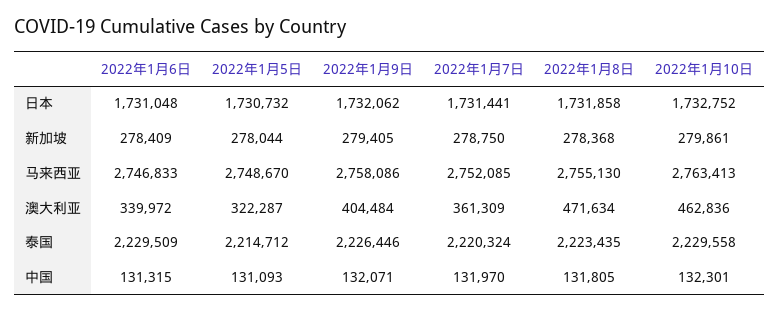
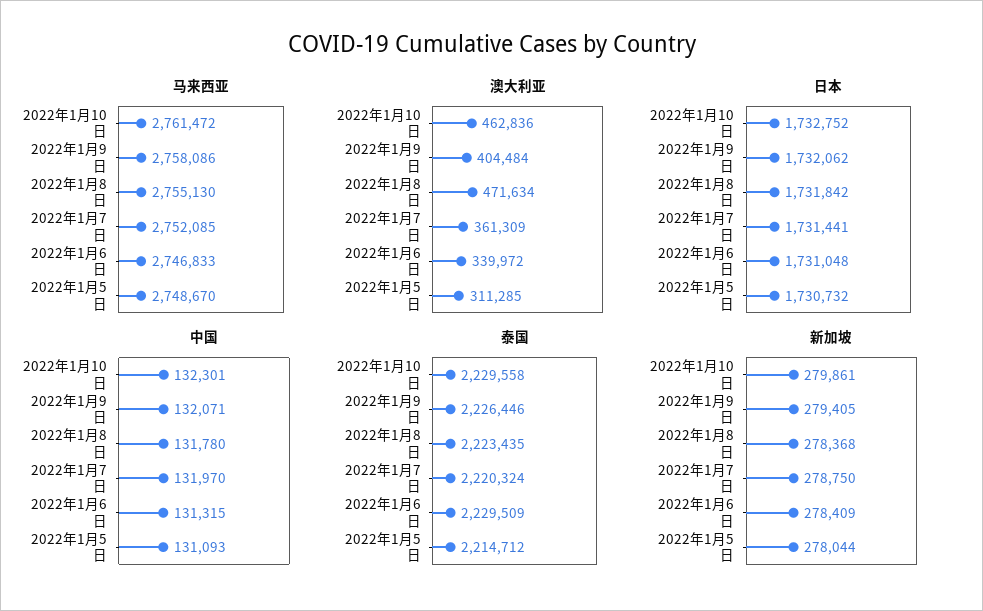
  {
    "日本": {
      "2022年1月6日": 1731048,
      "2022年1月5日": 1730732,
      "2022年1月9日": 1732062,
      "2022年1月7日": 1731441,
-     "2022年1月8日": 1731858,
+     "2022年1月8日": 1731842,
      "2022年1月10日": 1732752
    },
    "新加坡": {
      "2022年1月6日": 278409,
      "2022年1月5日": 278044,
      "2022年1月9日": 279405,
      "2022年1月7日": 278750,
      "2022年1月8日": 278368,
      "2022年1月10日": 279861
    },
    "马来西亚": {
      "2022年1月6日": 2746833,
      "2022年1月5日": 2748670,
      "2022年1月9日": 2758086,
      "2022年1月7日": 2752085,
      "2022年1月8日": 2755130,
-     "2022年1月10日": 2763413
+     "2022年1月10日": 2761472
    },
    "澳大利亚": {
      "2022年1月6日": 339972,
-     "2022年1月5日": 322287,
+     "2022年1月5日": 311285,
      "2022年1月9日": 404484,
      "2022年1月7日": 361309,
      "2022年1月8日": 471634,
      "2022年1月10日": 462836
    },
    "泰国": {
      "2022年1月6日": 2229509,
      "2022年1月5日": 2214712,
      "2022年1月9日": 2226446,
      "2022年1月7日": 2220324,
      "2022年1月8日": 2223435,
      "2022年1月10日": 2229558
    },
    "中国": {
      "2022年1月6日": 131315,
      "2022年1月5日": 131093,
      "2022年1月9日": 132071,
      "2022年1月7日": 131970,
-     "2022年1月8日": 131805,
+     "2022年1月8日": 131780,
      "2022年1月10日": 132301
    }
  }

